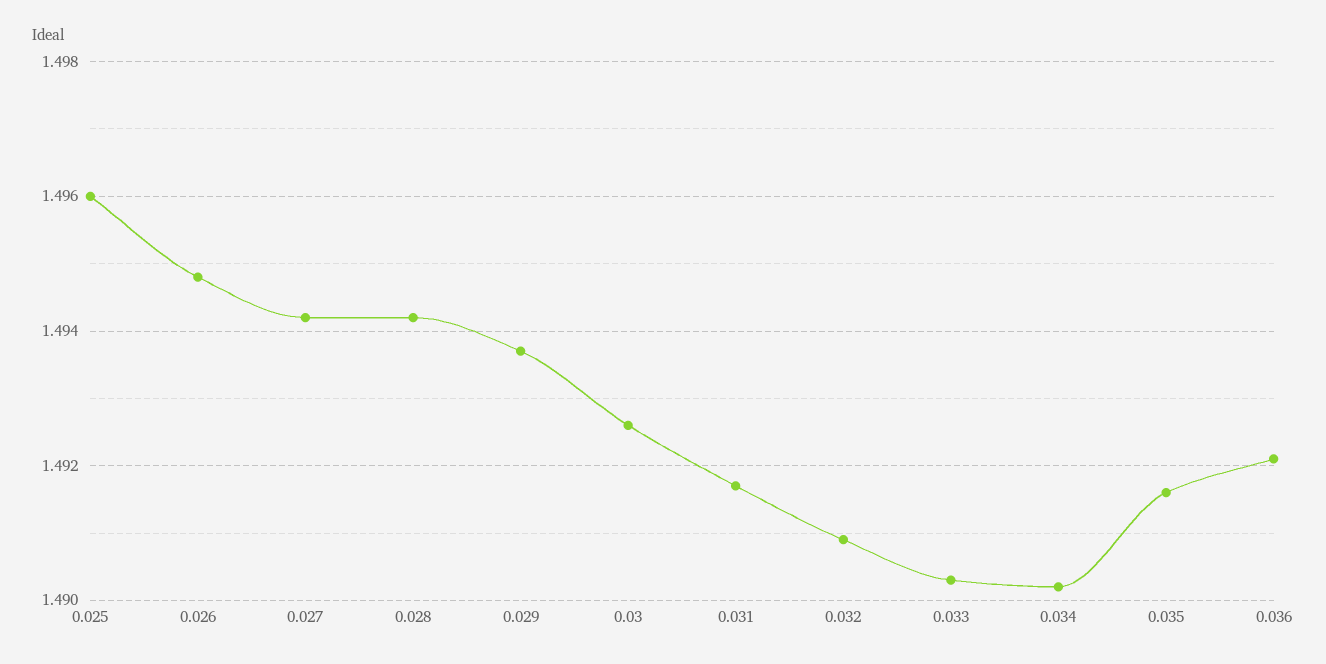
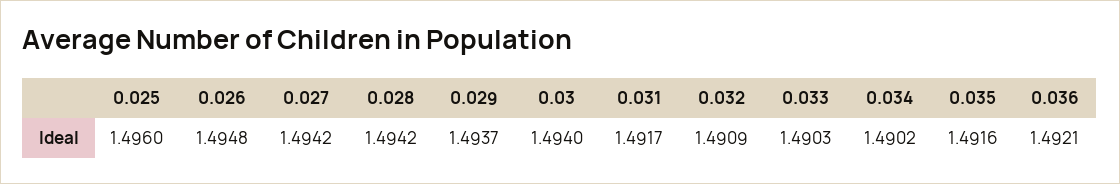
  {
    "0.025": 1.496,
    "0.026": 1.4948,
    "0.027": 1.4942,
    "0.028": 1.4942,
    "0.029": 1.4937,
-   "0.03": 1.4925,
+   "0.03": 1.494,
    "0.031": 1.4917,
    "0.032": 1.4909,
    "0.033": 1.4903,
    "0.034": 1.4902,
    "0.035": 1.4916,
    "0.036": 1.4921
  }

